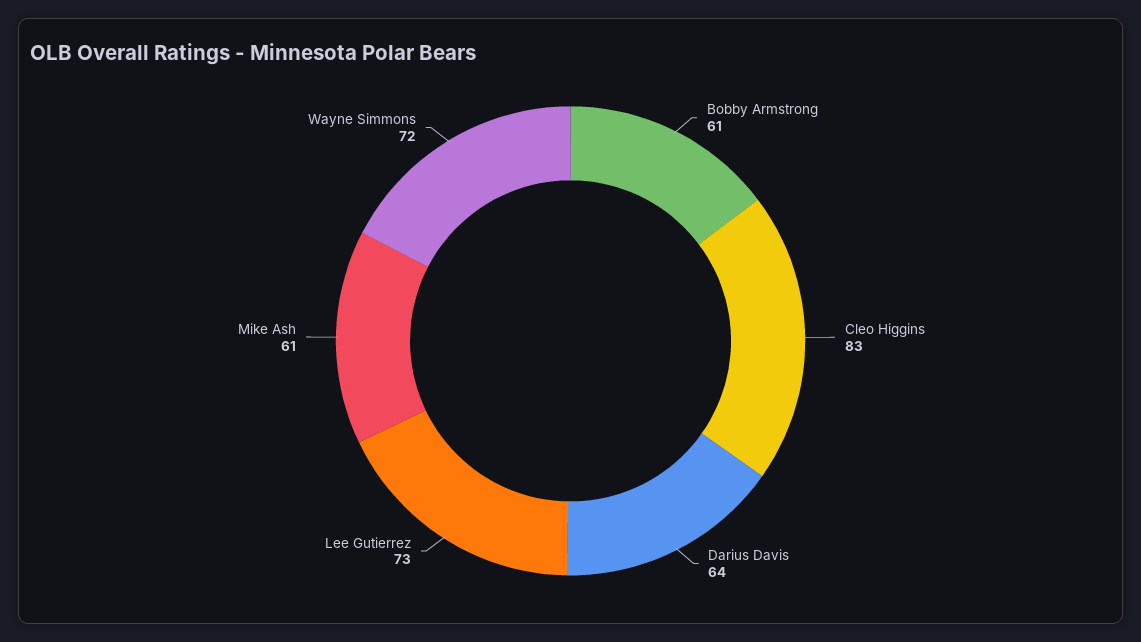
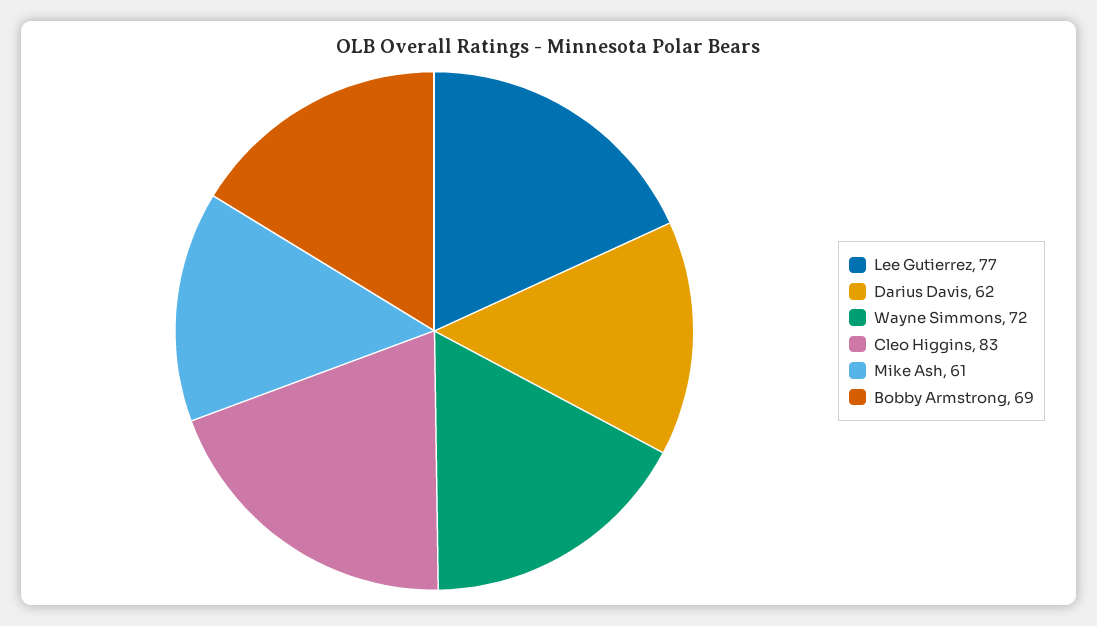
  {
-   "Bobby Armstrong": 61,
+   "Bobby Armstrong": 69,
    "Cleo Higgins": 83,
-   "Darius Davis": 64,
+   "Darius Davis": 62,
-   "Lee Gutierrez": 73,
+   "Lee Gutierrez": 77,
    "Mike Ash": 61,
    "Wayne Simmons": 72
  }

